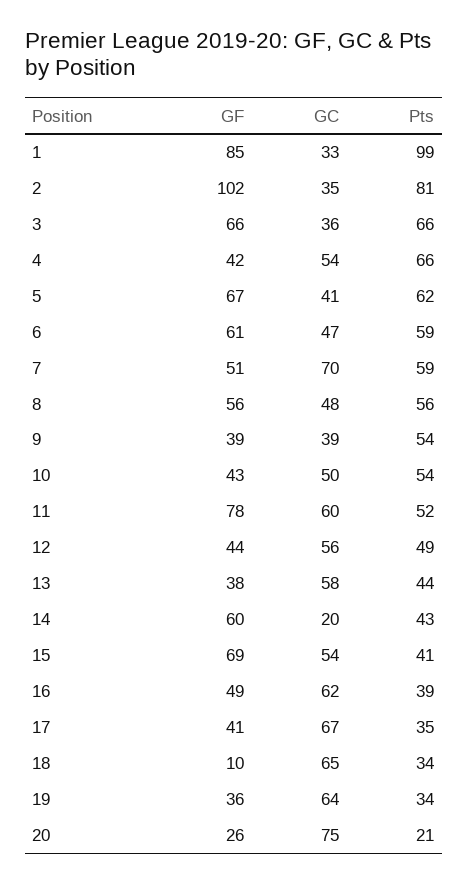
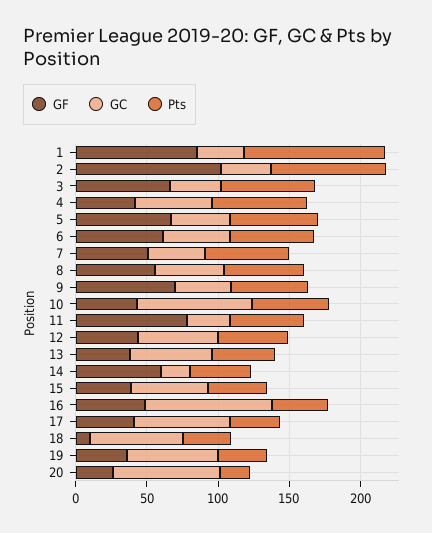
  {
    "GF": {
      "1": 85,
      "2": 102,
      "3": 66,
      "4": 42,
      "5": 67,
      "6": 61,
      "7": 51,
      "8": 56,
-     "9": 39,
+     "9": 70,
      "10": 43,
      "11": 78,
      "12": 44,
      "13": 38,
      "14": 60,
-     "15": 69,
+     "15": 40,
      "16": 49,
      "17": 41,
      "18": 10,
      "19": 36,
      "20": 26
    },
    "GC": {
      "1": 33,
      "2": 35,
      "3": 36,
      "4": 54,
      "5": 41,
      "6": 47,
-     "7": 70,
+     "7": 40,
      "8": 48,
      "9": 39,
-     "10": 50,
+     "10": 80,
-     "11": 60,
+     "11": 30,
      "12": 56,
      "13": 58,
      "14": 20,
      "15": 54,
-     "16": 62,
+     "16": 90,
      "17": 67,
      "18": 65,
      "19": 64,
      "20": 75
    },
    "Pts": {
      "1": 99,
      "2": 81,
      "3": 66,
      "4": 66,
      "5": 62,
      "6": 59,
      "7": 59,
      "8": 56,
      "9": 54,
      "10": 54,
      "11": 52,
      "12": 49,
      "13": 44,
      "14": 43,
      "15": 41,
      "16": 39,
      "17": 35,
      "18": 34,
      "19": 34,
      "20": 21
    }
  }

